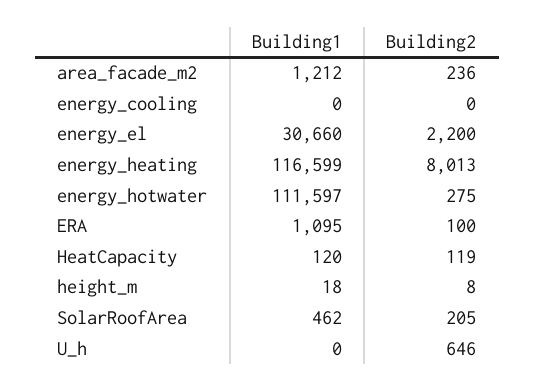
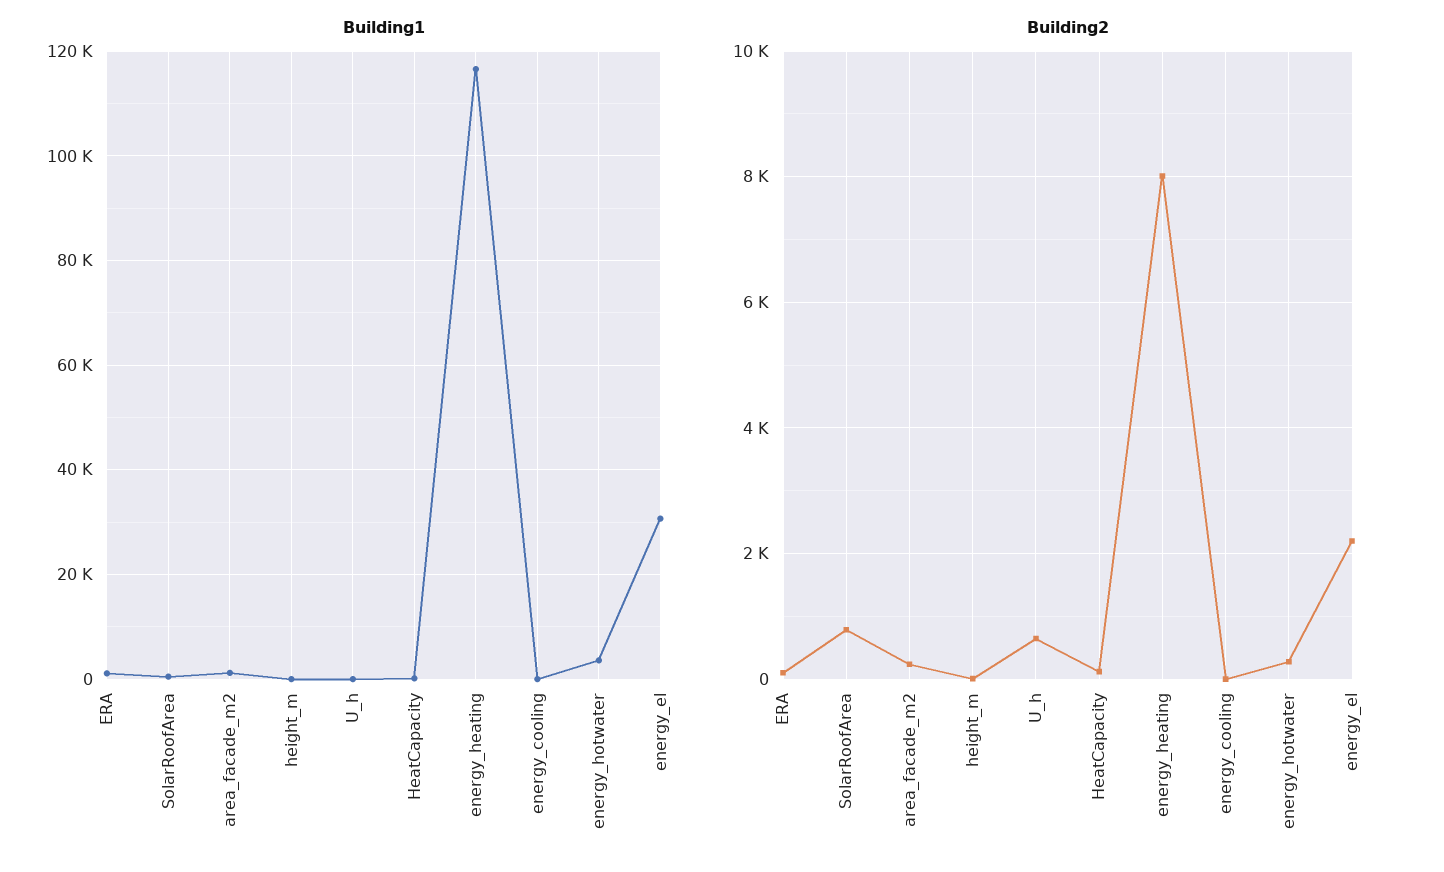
  {
    "Building1": {
      "area_facade_m2": 1212,
      "energy_cooling": 0,
      "energy_el": 30660,
      "energy_heating": 116599,
-     "energy_hotwater": 111597,
+     "energy_hotwater": 4000,
      "ERA": 1095,
      "HeatCapacity": 120,
      "height_m": 18,
      "SolarRoofArea": 462,
      "U_h": 0
    },
    "Building2": {
      "area_facade_m2": 236,
      "energy_cooling": 0,
      "energy_el": 2200,
      "energy_heating": 8013,
      "energy_hotwater": 275,
      "ERA": 100,
      "HeatCapacity": 119,
      "height_m": 8,
-     "SolarRoofArea": 205,
+     "SolarRoofArea": 800,
      "U_h": 646
    }
  }

